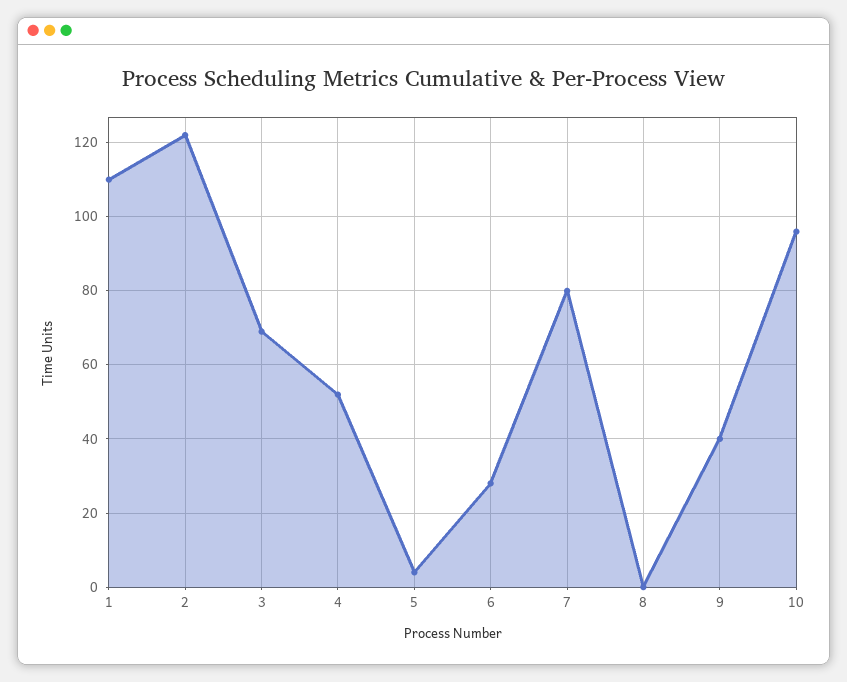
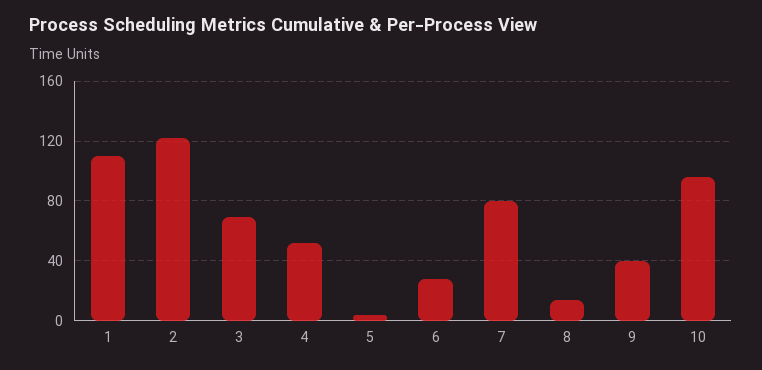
  {
    "1": 110,
    "2": 120,
    "3": 70,
    "4": 50,
    "5": 5,
    "6": 30,
    "7": 80,
-   "8": 0,
+   "8": 15,
    "9": 40,
    "10": 95
  }

